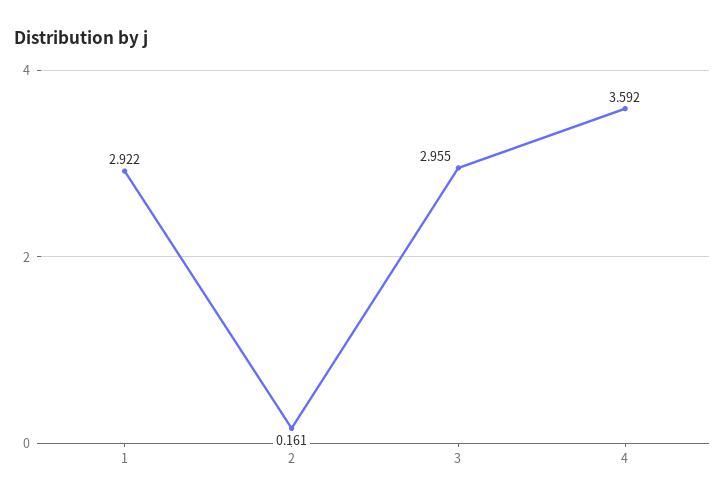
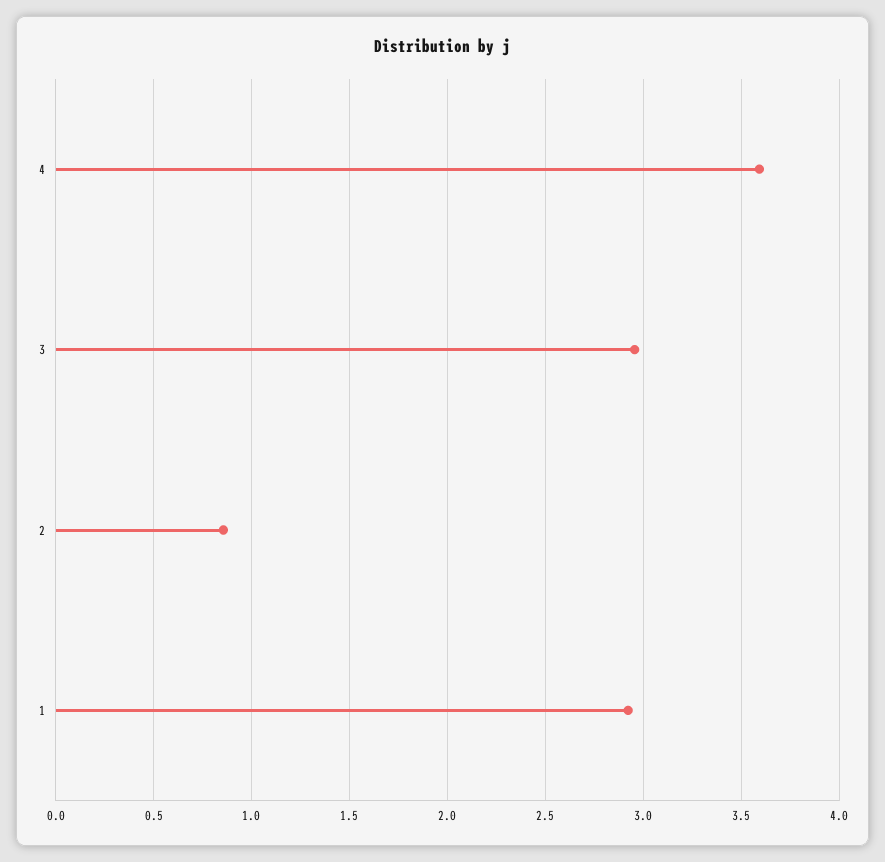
  {
    "1": 2.922,
-   "2": 0.161,
+   "2": 0.85,
    "3": 2.955,
    "4": 3.592
  }

